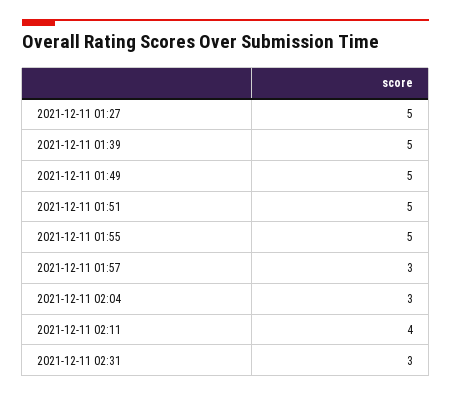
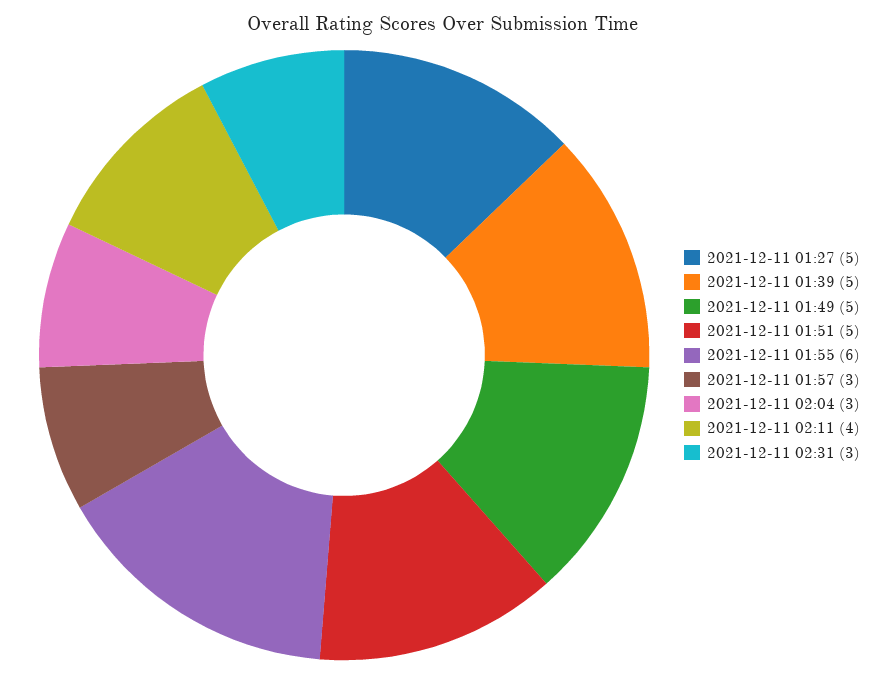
  {
    "2021-12-11 01:27": 5,
    "2021-12-11 01:39": 5,
    "2021-12-11 01:49": 5,
    "2021-12-11 01:51": 5,
-   "2021-12-11 01:55": 5,
+   "2021-12-11 01:55": 6,
    "2021-12-11 01:57": 3,
    "2021-12-11 02:04": 3,
    "2021-12-11 02:11": 4,
    "2021-12-11 02:31": 3
  }

